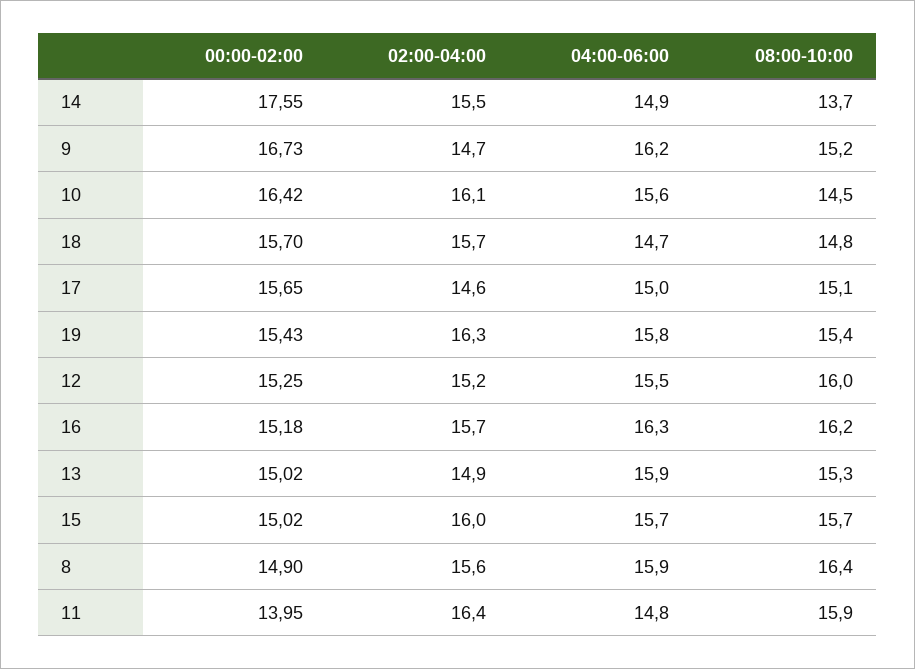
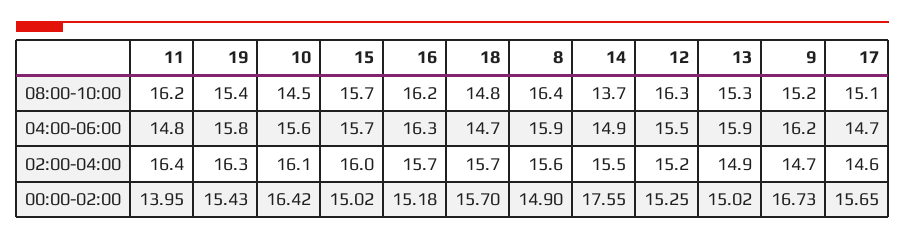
  {
    "00:00-02:00": {
      "14": 17.55,
      "9": 16.73,
      "10": 16.42,
      "18": 15.7,
      "17": 15.65,
      "19": 15.43,
      "12": 15.25,
      "16": 15.18,
      "13": 15.02,
      "15": 15.02,
      "8": 14.9,
      "11": 13.95
    },
    "02:00-04:00": {
      "14": 15.5,
      "9": 14.7,
      "10": 16.1,
      "18": 15.7,
      "17": 14.6,
      "19": 16.3,
      "12": 15.2,
      "16": 15.7,
      "13": 14.9,
      "15": 16,
      "8": 15.6,
      "11": 16.4
    },
    "04:00-06:00": {
      "14": 14.9,
      "9": 16.2,
      "10": 15.6,
      "18": 14.7,
-     "17": 15,
+     "17": 14.7,
      "19": 15.8,
      "12": 15.5,
      "16": 16.3,
      "13": 15.9,
      "15": 15.7,
      "8": 15.9,
      "11": 14.8
    },
    "08:00-10:00": {
      "14": 13.7,
      "9": 15.2,
      "10": 14.5,
      "18": 14.8,
      "17": 15.1,
      "19": 15.4,
-     "12": 16,
+     "12": 16.3,
      "16": 16.2,
      "13": 15.3,
      "15": 15.7,
      "8": 16.4,
-     "11": 15.9
+     "11": 16.2
    }
  }

